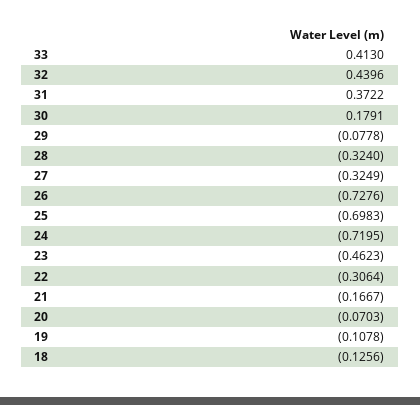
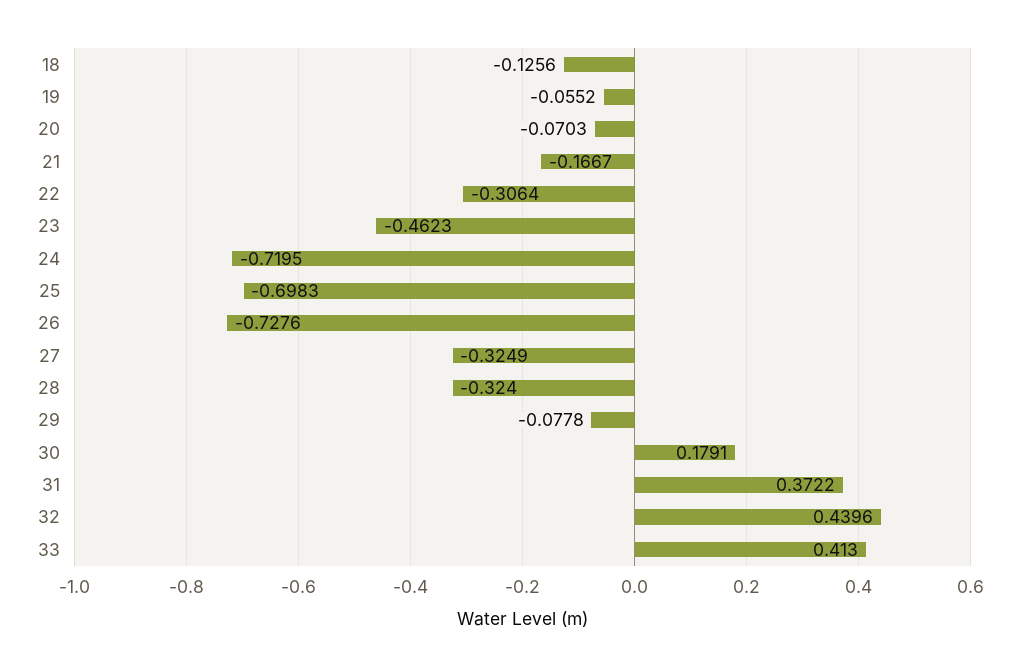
  {
    "33": 0.413,
    "32": 0.4396,
    "31": 0.3722,
    "30": 0.1791,
    "29": -0.0778,
    "28": -0.324,
    "27": -0.3249,
    "26": -0.7276,
    "25": -0.6983,
    "24": -0.7195,
    "23": -0.4623,
    "22": -0.3064,
    "21": -0.1667,
    "20": -0.0703,
-   "19": -0.1078,
+   "19": -0.0552,
    "18": -0.1256
  }

